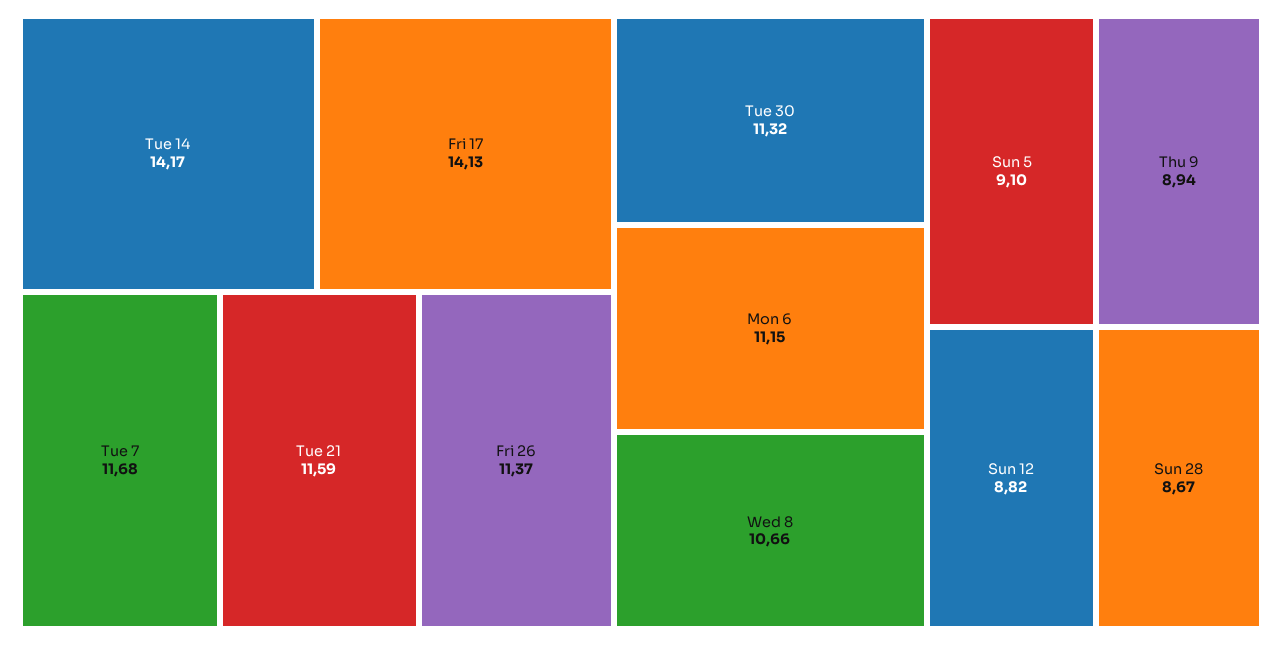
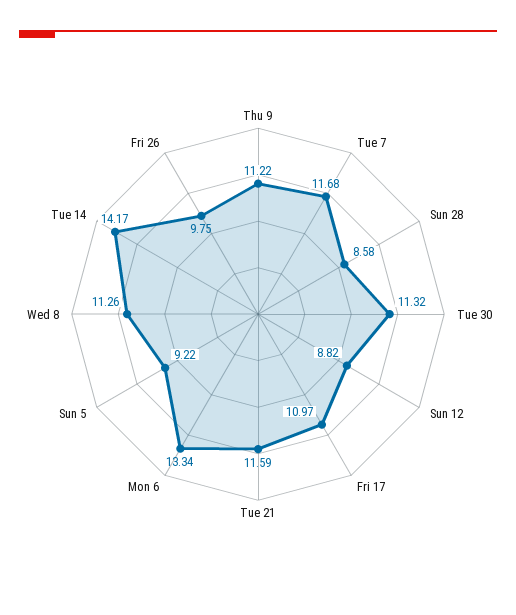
  {
    "Tue 14": 14.17,
-   "Fri 17": 14.13,
+   "Fri 17": 10.97,
    "Tue 7": 11.68,
    "Tue 21": 11.59,
-   "Fri 26": 11.37,
+   "Fri 26": 9.75,
    "Tue 30": 11.32,
-   "Mon 6": 11.15,
+   "Mon 6": 13.34,
-   "Wed 8": 10.66,
+   "Wed 8": 11.26,
-   "Sun 5": 9.1,
+   "Sun 5": 9.22,
-   "Thu 9": 8.94,
+   "Thu 9": 11.22,
    "Sun 12": 8.82,
-   "Sun 28": 8.67
+   "Sun 28": 8.58
  }

